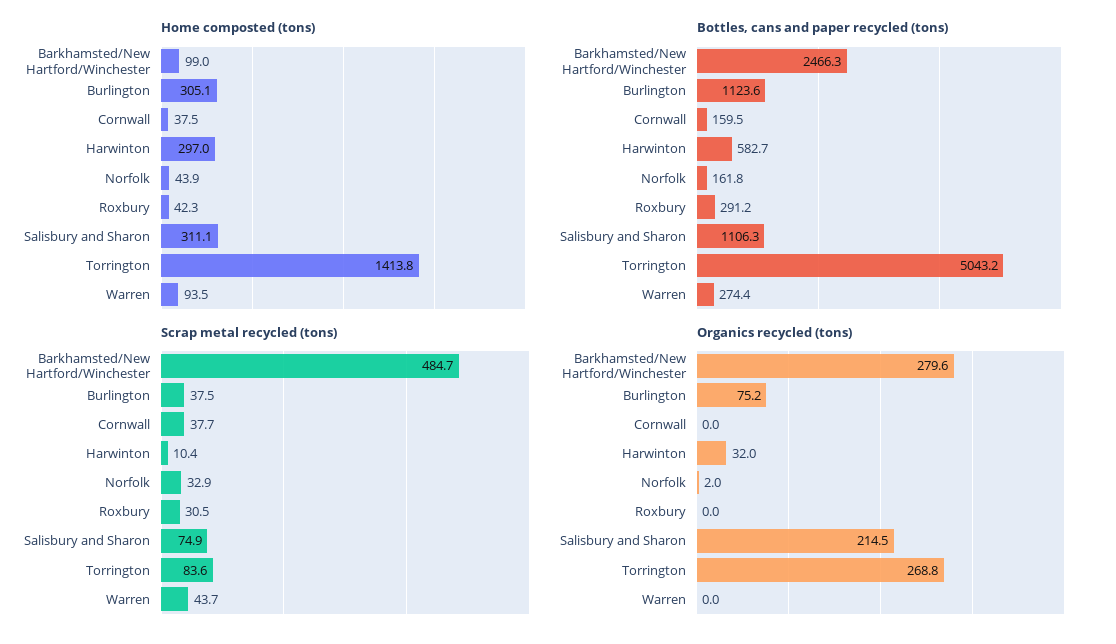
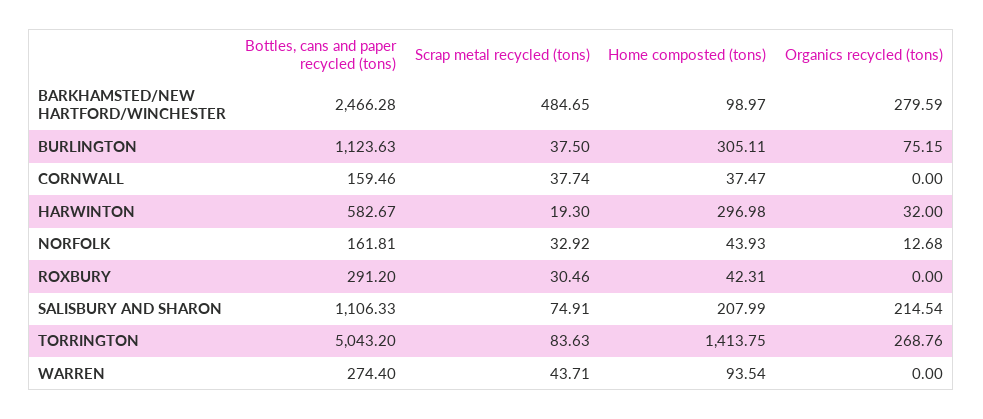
  {
    "Home composted (tons)": {
      "Barkhamsted/New Hartford/Winchester": 98.97,
      "Burlington": 305.11,
      "Cornwall": 37.47,
      "Harwinton": 296.98,
      "Norfolk": 43.93,
      "Roxbury": 42.31,
-     "Salisbury and Sharon": 311.1,
+     "Salisbury and Sharon": 207.99,
      "Torrington": 1413.75,
      "Warren": 93.54
    },
    "Bottles, cans and paper recycled (tons)": {
      "Barkhamsted/New Hartford/Winchester": 2466.28,
      "Burlington": 1123.63,
      "Cornwall": 159.46,
      "Harwinton": 582.67,
      "Norfolk": 161.81,
      "Roxbury": 291.2,
      "Salisbury and Sharon": 1106.33,
      "Torrington": 5043.2,
      "Warren": 274.4
    },
    "Scrap metal recycled (tons)": {
      "Barkhamsted/New Hartford/Winchester": 484.65,
      "Burlington": 37.5,
      "Cornwall": 37.74,
-     "Harwinton": 10.4,
+     "Harwinton": 19.3,
      "Norfolk": 32.92,
      "Roxbury": 30.46,
      "Salisbury and Sharon": 74.91,
      "Torrington": 83.63,
      "Warren": 43.71
    },
    "Organics recycled (tons)": {
      "Barkhamsted/New Hartford/Winchester": 279.59,
      "Burlington": 75.15,
      "Cornwall": 0,
      "Harwinton": 32,
-     "Norfolk": 2,
+     "Norfolk": 12.68,
      "Roxbury": 0,
      "Salisbury and Sharon": 214.54,
      "Torrington": 268.76,
      "Warren": 0
    }
  }

